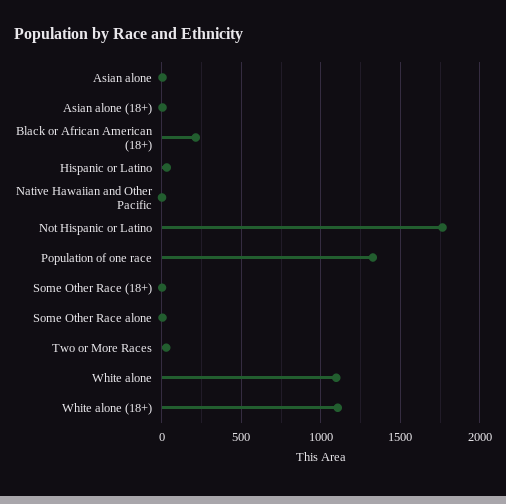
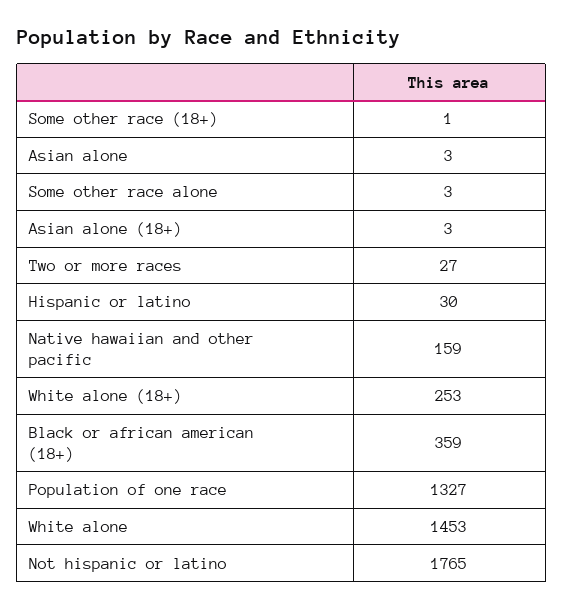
  {
    "Asian alone": 3,
    "Asian alone (18+)": 3,
-   "Black or African American (18+)": 200,
+   "Black or African American (18+)": 359,
    "Hispanic or Latino": 30,
-   "Native Hawaiian and Other Pacific": 0,
+   "Native Hawaiian and Other Pacific": 159,
    "Not Hispanic or Latino": 1765,
    "Population of one race": 1327,
    "Some Other Race (18+)": 1,
    "Some Other Race alone": 3,
    "Two or More Races": 27,
-   "White alone": 1100,
+   "White alone": 1453,
-   "White alone (18+)": 1100
+   "White alone (18+)": 253
  }

